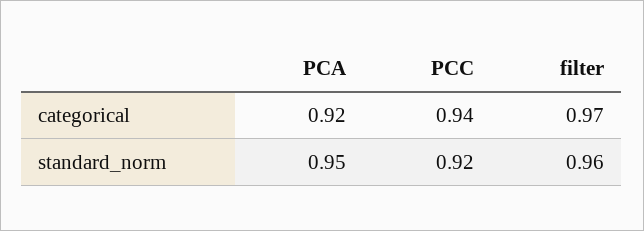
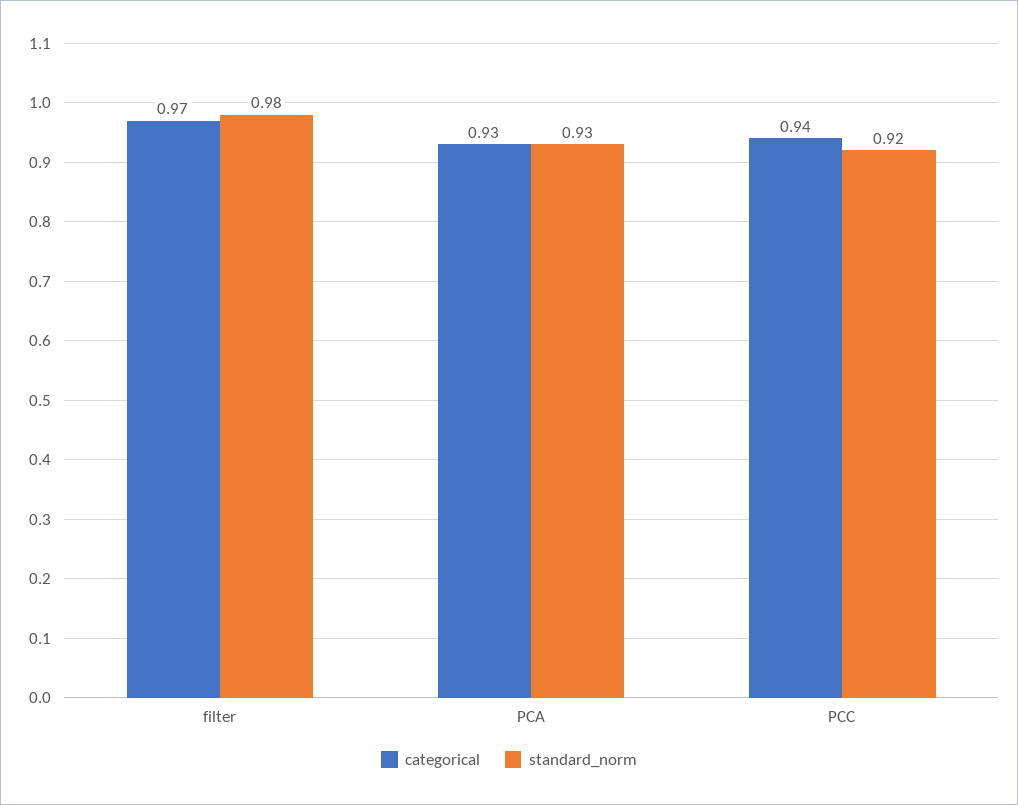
  {
    "categorical": {
-     "PCA": 0.92,
+     "PCA": 0.93,
      "PCC": 0.94,
      "filter": 0.97
    },
    "standard_norm": {
-     "PCA": 0.95,
+     "PCA": 0.93,
      "PCC": 0.92,
-     "filter": 0.96
+     "filter": 0.98
    }
  }

